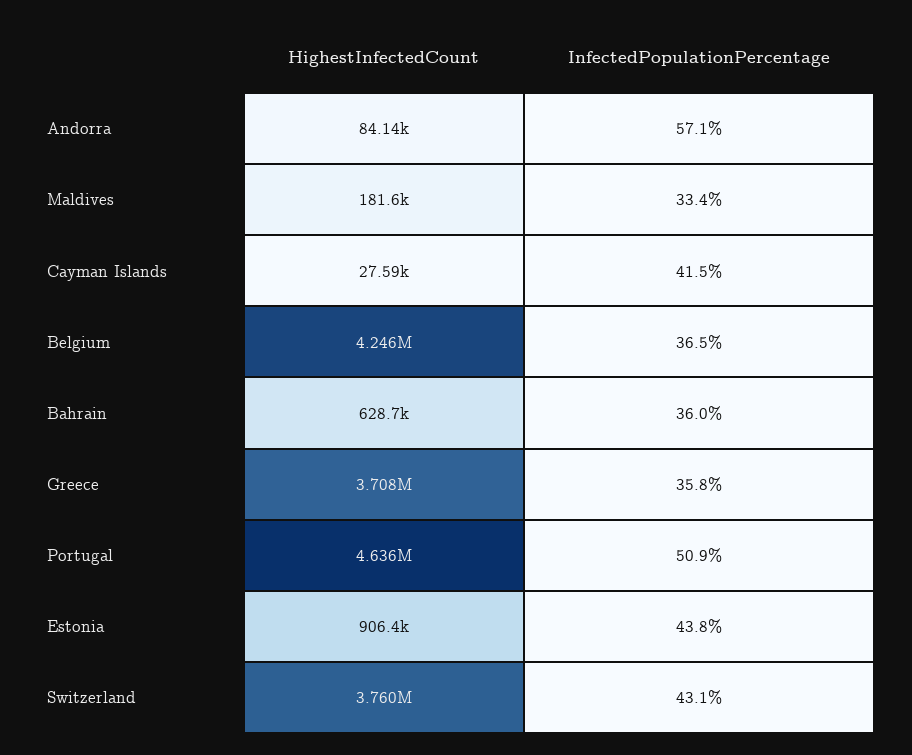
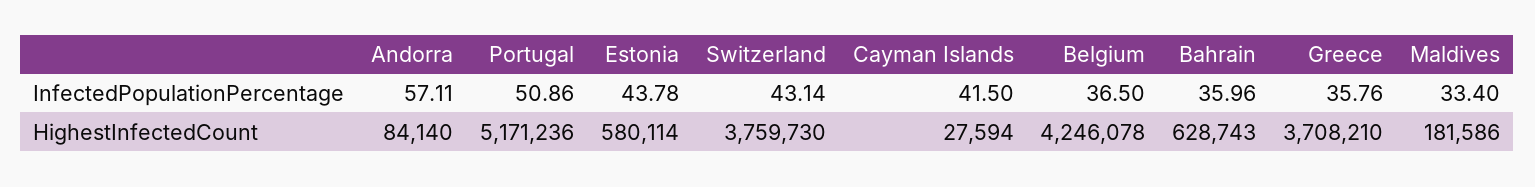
  {
    "HighestInfectedCount": {
      "Andorra": 84140,
      "Maldives": 181586,
      "Cayman Islands": 27594,
      "Belgium": 4246078,
      "Bahrain": 628743,
      "Greece": 3708210,
-     "Portugal": 4636000,
+     "Portugal": 5171236,
-     "Estonia": 906400,
+     "Estonia": 580114,
      "Switzerland": 3759730
    },
    "InfectedPopulationPercentage": {
      "Andorra": 57.11,
      "Maldives": 33.4,
      "Cayman Islands": 41.5,
      "Belgium": 36.5,
      "Bahrain": 35.96,
      "Greece": 35.76,
      "Portugal": 50.86,
      "Estonia": 43.78,
      "Switzerland": 43.14
    }
  }

